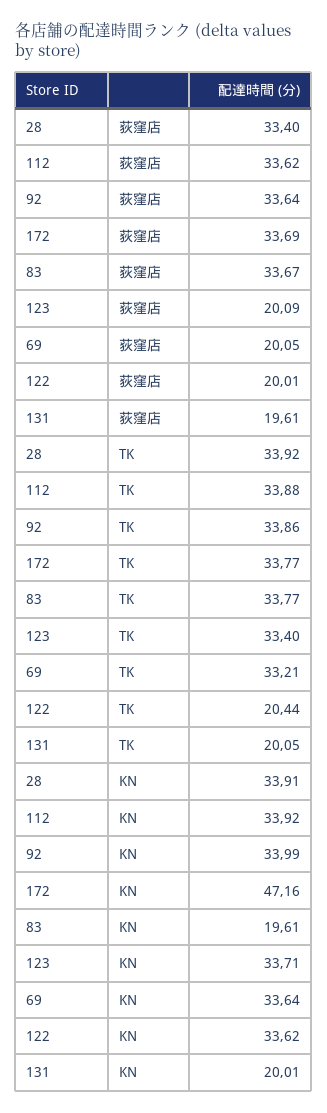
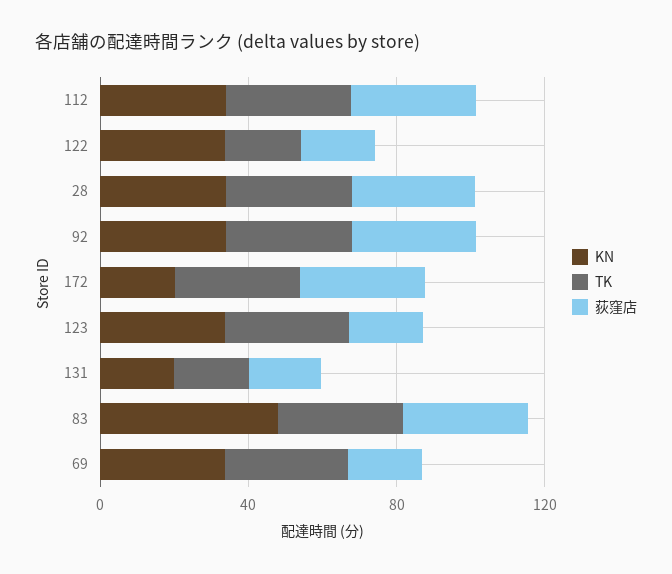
  {
    "荻窪店": {
      "28": 33.4,
      "112": 33.62,
      "92": 33.64,
      "172": 33.69,
      "83": 33.67,
      "123": 20.09,
      "69": 20.05,
      "122": 20.01,
      "131": 19.61
    },
    "TK": {
      "28": 33.92,
      "112": 33.88,
      "92": 33.86,
      "172": 33.77,
      "83": 33.77,
      "123": 33.4,
      "69": 33.21,
      "122": 20.44,
      "131": 20.05
    },
    "KN": {
      "28": 33.91,
      "112": 33.92,
      "92": 33.99,
-     "172": 47.16,
+     "172": 20,
-     "83": 19.61,
+     "83": 50,
      "123": 33.71,
      "69": 33.64,
      "122": 33.62,
      "131": 20.01
    }
  }

